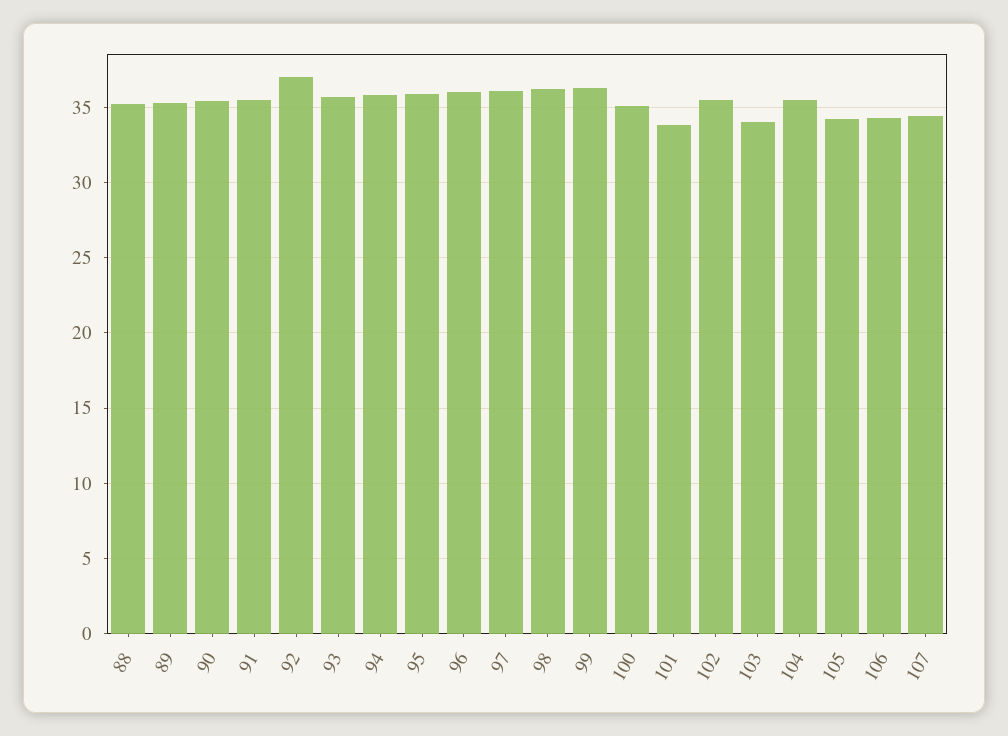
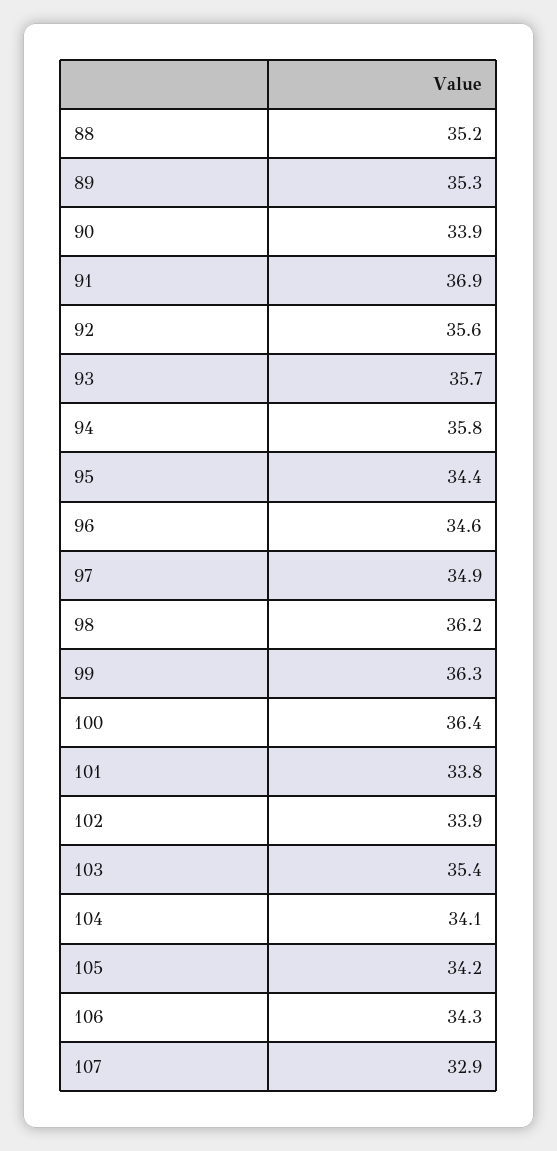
  {
    "88": 35.2,
    "89": 35.3,
-   "90": 35.5,
+   "90": 33.9,
-   "91": 35.5,
+   "91": 36.9,
-   "92": 37,
+   "92": 35.6,
    "93": 35.7,
    "94": 35.8,
-   "95": 36,
+   "95": 34.4,
-   "96": 36,
+   "96": 34.6,
-   "97": 36,
+   "97": 34.9,
    "98": 36.2,
    "99": 36.3,
-   "100": 35,
+   "100": 36.4,
    "101": 33.8,
-   "102": 35.5,
+   "102": 33.9,
-   "103": 34,
+   "103": 35.4,
-   "104": 35.5,
+   "104": 34.1,
    "105": 34.2,
    "106": 34.3,
-   "107": 34.5
+   "107": 32.9
  }

